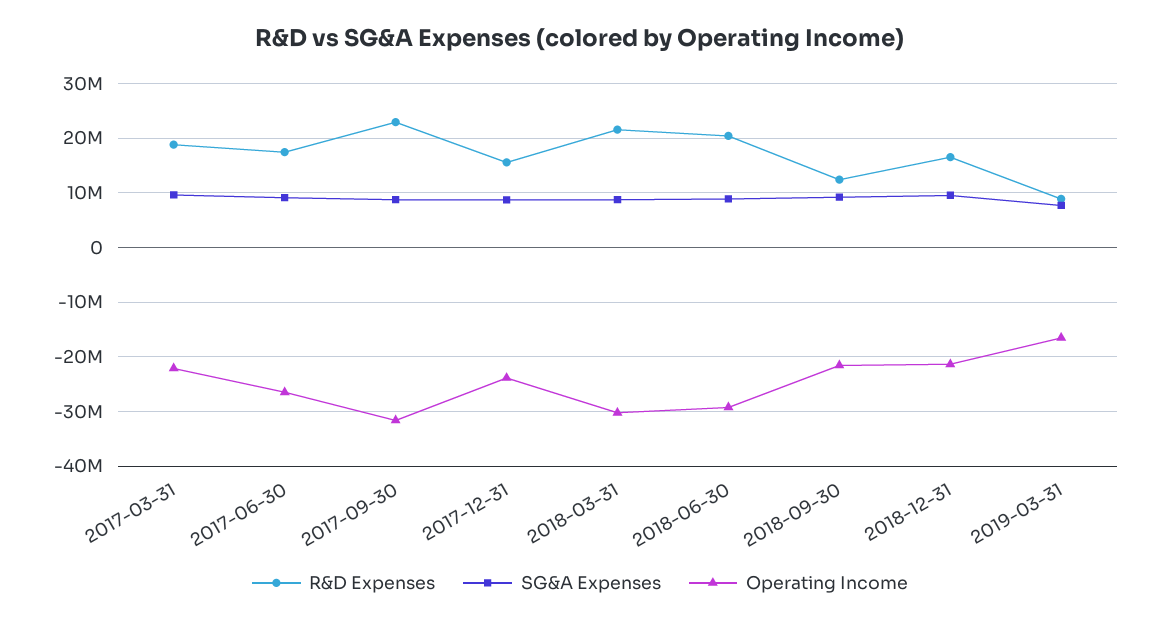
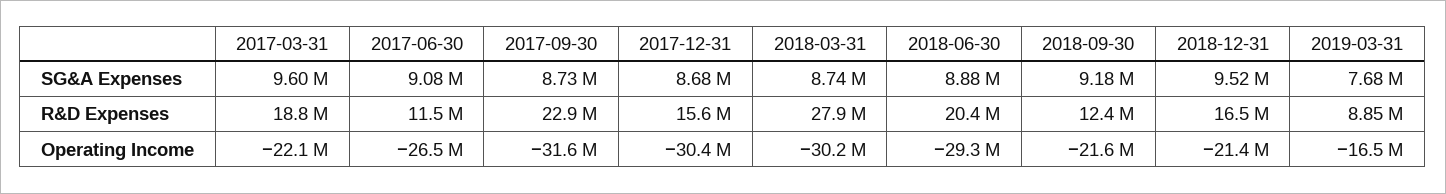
  {
    "R&D Expenses": {
      "2017-03-31": 18800000,
-     "2017-06-30": 18000000,
+     "2017-06-30": 11500000,
      "2017-09-30": 22900000,
      "2017-12-31": 15600000,
-     "2018-03-31": 22000000,
+     "2018-03-31": 27900000,
      "2018-06-30": 20400000,
      "2018-09-30": 12400000,
      "2018-12-31": 16500000,
      "2019-03-31": 8850000
    },
    "SG&A Expenses": {
      "2017-03-31": 9600000,
      "2017-06-30": 9080000,
      "2017-09-30": 8730000,
      "2017-12-31": 8680000,
      "2018-03-31": 8740000,
      "2018-06-30": 8880000,
      "2018-09-30": 9180000,
      "2018-12-31": 9520000,
      "2019-03-31": 7680000
    },
    "Operating Income": {
      "2017-03-31": -22100000,
      "2017-06-30": -26500000,
      "2017-09-30": -31600000,
-     "2017-12-31": -24000000,
+     "2017-12-31": -30400000,
      "2018-03-31": -30200000,
      "2018-06-30": -29300000,
      "2018-09-30": -21600000,
      "2018-12-31": -21400000,
      "2019-03-31": -16500000
    }
  }

